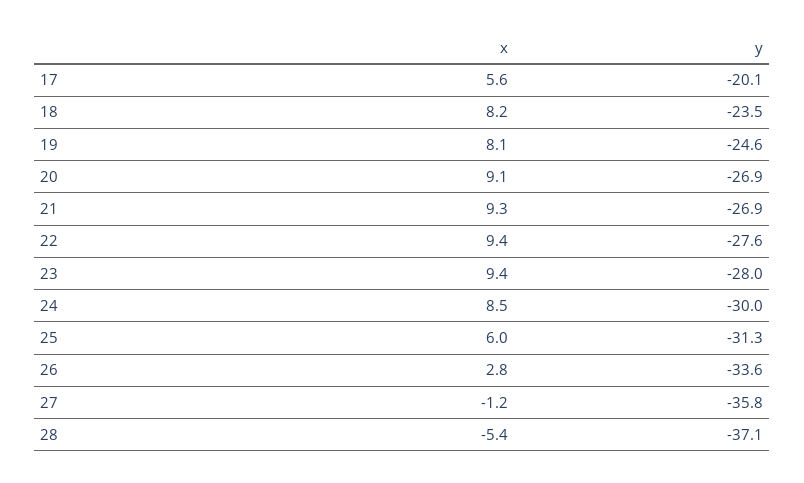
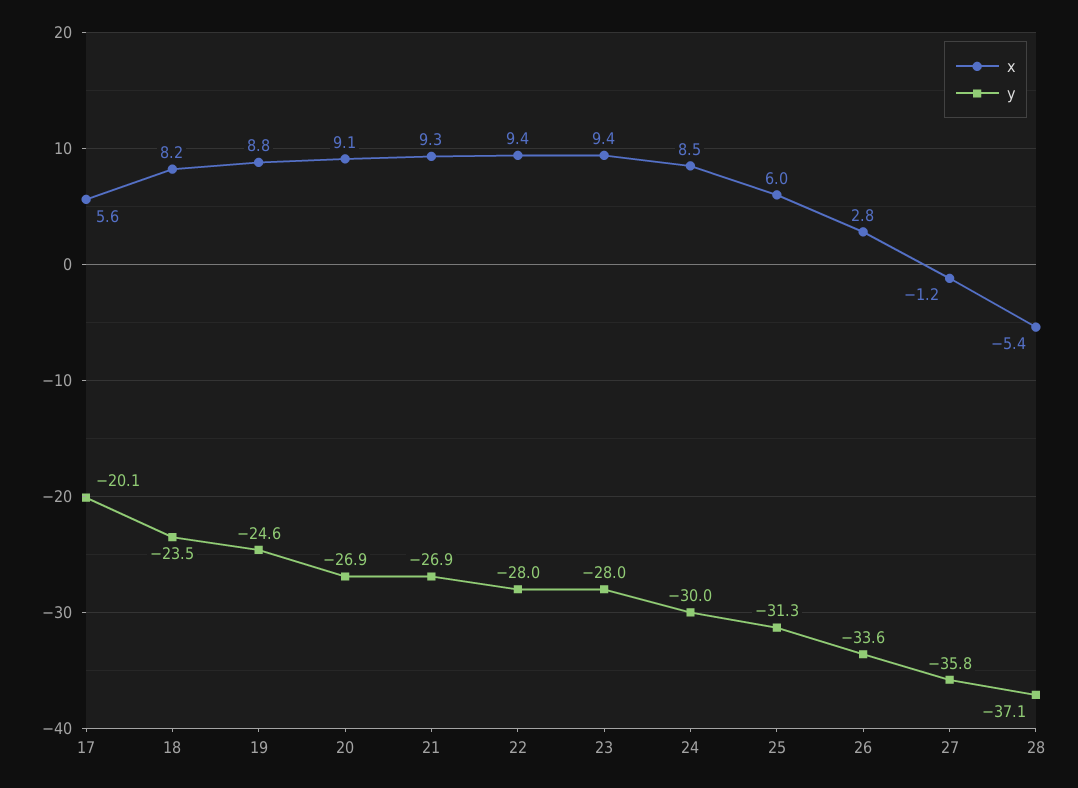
  {
    "x": {
      "17": 5.6,
      "18": 8.2,
-     "19": 8.1,
+     "19": 8.8,
      "20": 9.1,
      "21": 9.3,
      "22": 9.4,
      "23": 9.4,
      "24": 8.5,
      "25": 6,
      "26": 2.8,
      "27": -1.2,
      "28": -5.4
    },
    "y": {
      "17": -20.1,
      "18": -23.5,
      "19": -24.6,
      "20": -26.9,
      "21": -26.9,
-     "22": -27.6,
+     "22": -28,
      "23": -28,
      "24": -30,
      "25": -31.3,
      "26": -33.6,
      "27": -35.8,
      "28": -37.1
    }
  }

